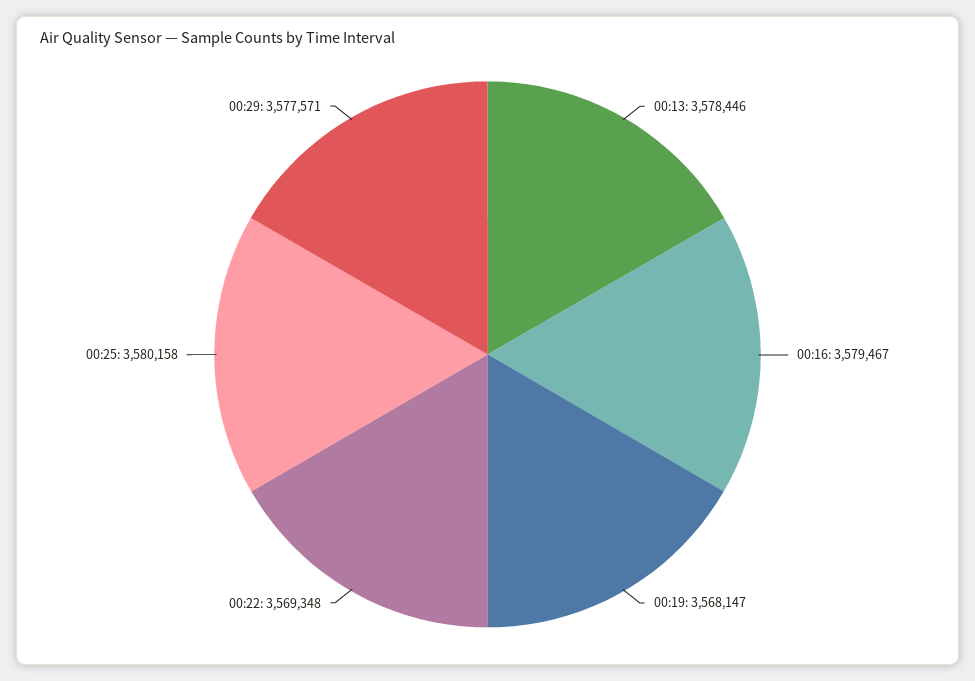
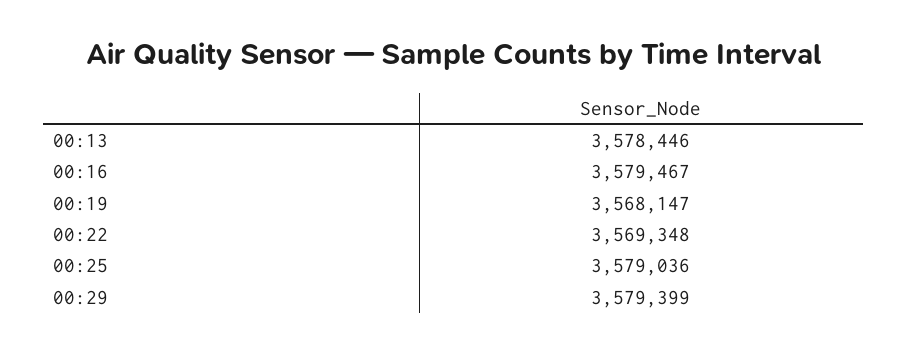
  {
    "00:13": 3578446,
    "00:16": 3579467,
    "00:19": 3568147,
    "00:22": 3569348,
-   "00:25": 3580158,
+   "00:25": 3579036,
-   "00:29": 3577571
+   "00:29": 3579399
  }

